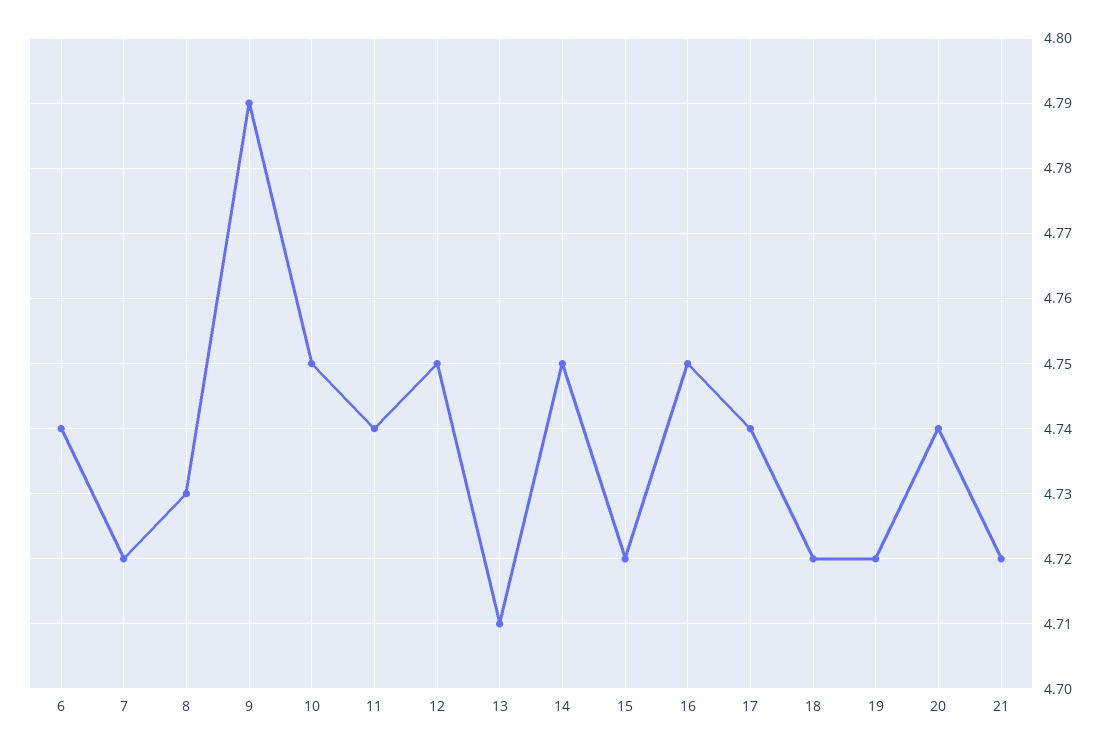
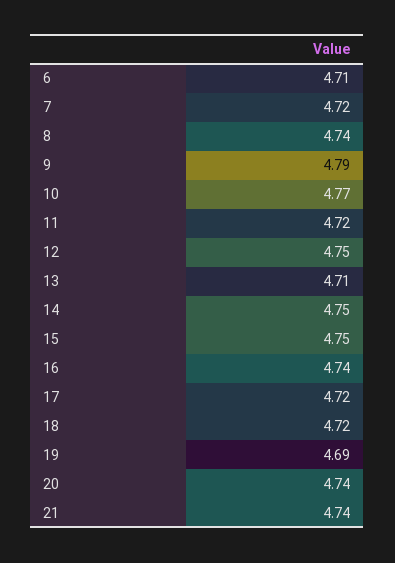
  {
-   "6": 4.74,
+   "6": 4.71,
    "7": 4.72,
-   "8": 4.73,
+   "8": 4.74,
    "9": 4.79,
-   "10": 4.75,
+   "10": 4.77,
-   "11": 4.74,
+   "11": 4.72,
    "12": 4.75,
    "13": 4.71,
    "14": 4.75,
-   "15": 4.72,
+   "15": 4.75,
-   "16": 4.75,
+   "16": 4.74,
-   "17": 4.74,
+   "17": 4.72,
    "18": 4.72,
-   "19": 4.72,
+   "19": 4.69,
    "20": 4.74,
-   "21": 4.72
+   "21": 4.74
  }

